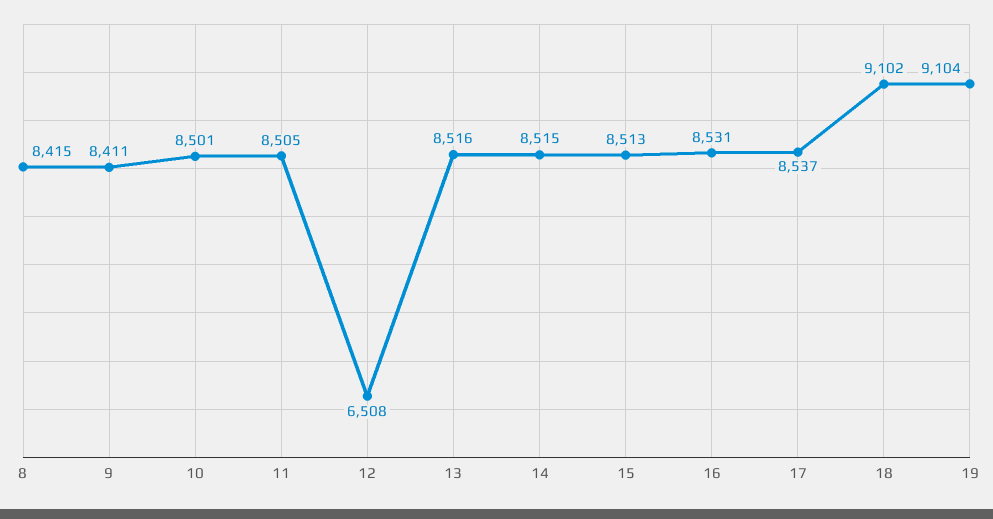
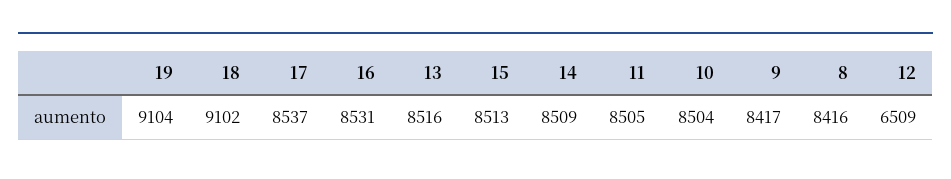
  {
-   "8": 8415,
+   "8": 8416,
-   "9": 8411,
+   "9": 8417,
-   "10": 8501,
+   "10": 8504,
    "11": 8505,
-   "12": 6508,
+   "12": 6509,
    "13": 8516,
-   "14": 8515,
+   "14": 8509,
    "15": 8513,
    "16": 8531,
    "17": 8537,
    "18": 9102,
    "19": 9104
  }

